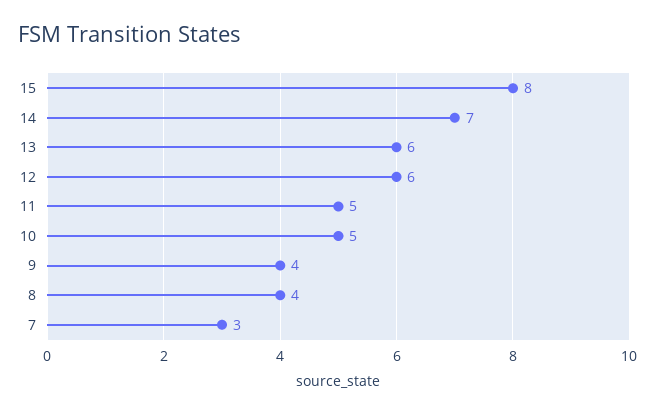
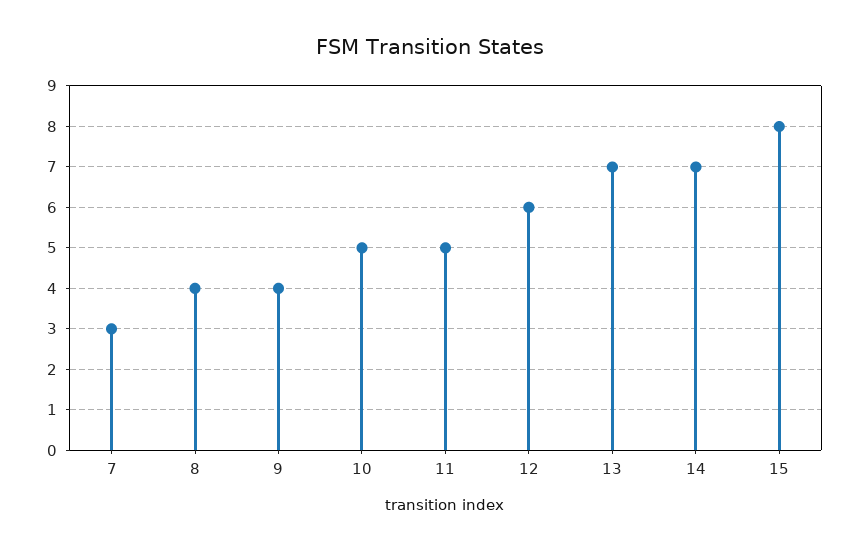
  {
    "15": 8,
    "14": 7,
-   "13": 6,
+   "13": 7,
    "12": 6,
    "11": 5,
    "10": 5,
    "9": 4,
    "8": 4,
    "7": 3
  }

